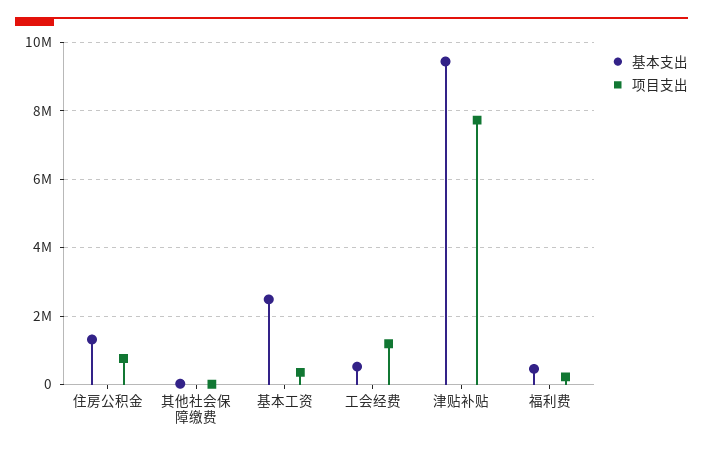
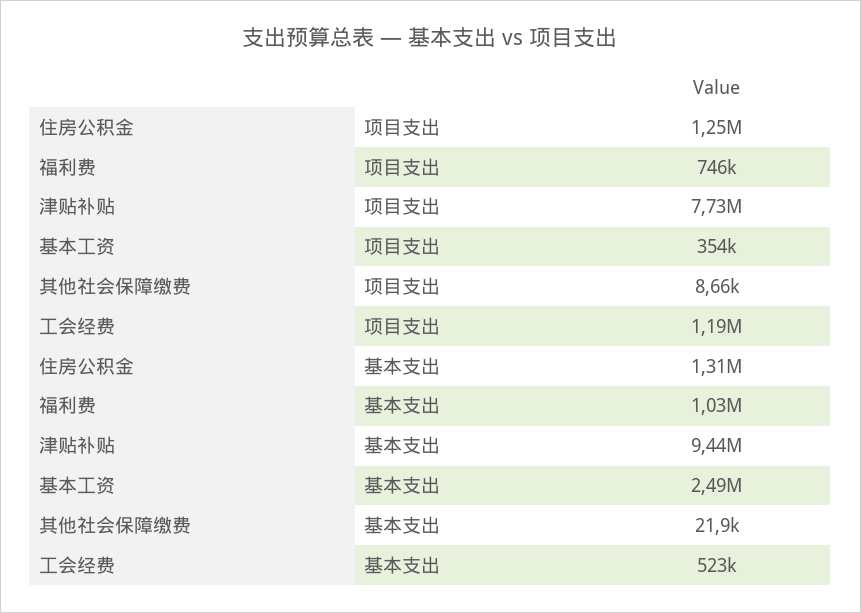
  {
    "基本支出": {
      "住房公积金": 1310000,
      "其他社会保障缴费": 21900,
      "基本工资": 2490000,
      "工会经费": 523000,
      "津贴补贴": 9440000,
-     "福利费": 400000
+     "福利费": 1030000
    },
    "项目支出": {
-     "住房公积金": 800000,
+     "住房公积金": 1250000,
      "其他社会保障缴费": 8660,
      "基本工资": 354000,
      "工会经费": 1190000,
      "津贴补贴": 7730000,
-     "福利费": 200000
+     "福利费": 746000
    }
  }

